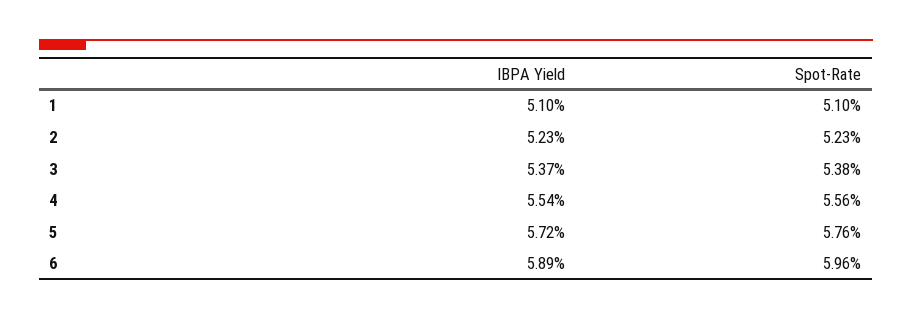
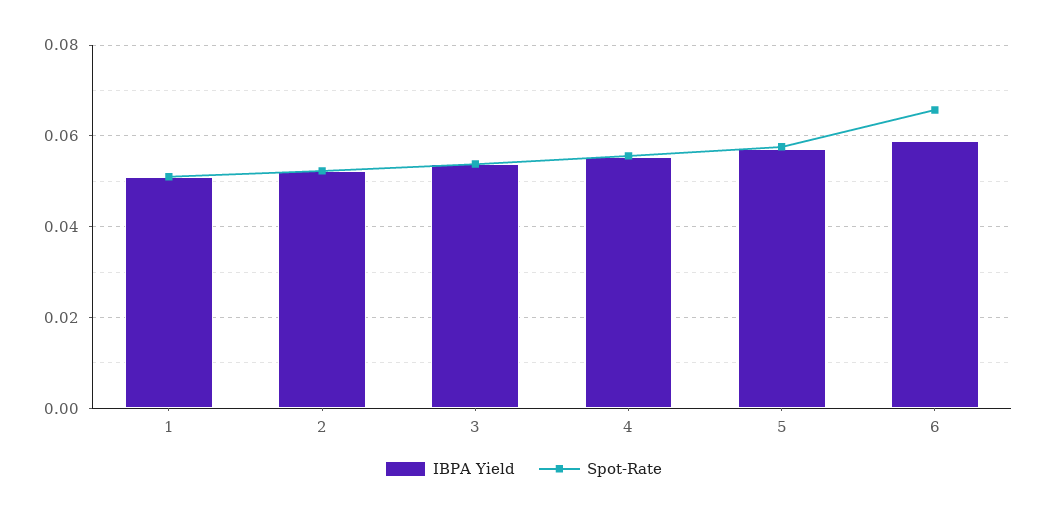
  {
    "IBPA Yield": {
      "1": 0.051,
      "2": 0.0523,
      "3": 0.0537,
      "4": 0.0554,
      "5": 0.0572,
      "6": 0.0589
    },
    "Spot-Rate": {
      "1": 0.051,
      "2": 0.0523,
      "3": 0.0538,
      "4": 0.0556,
      "5": 0.0576,
-     "6": 0.0596
+     "6": 0.066
    }
  }

